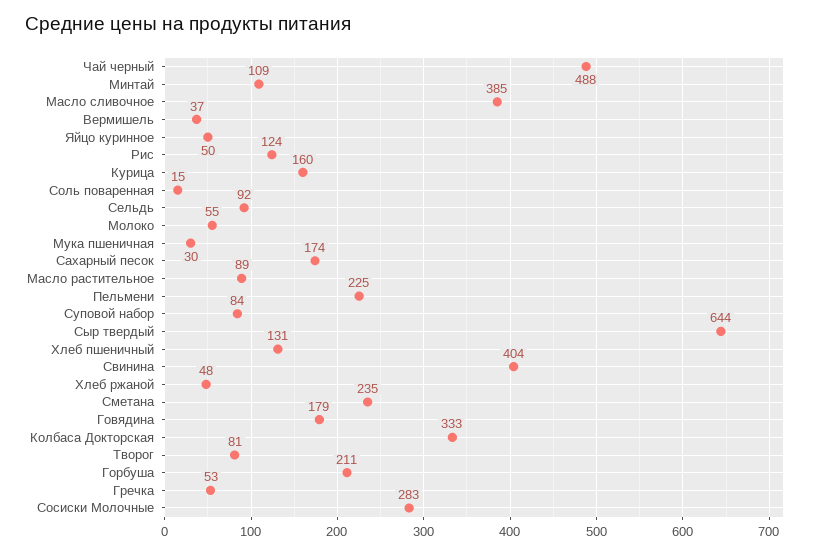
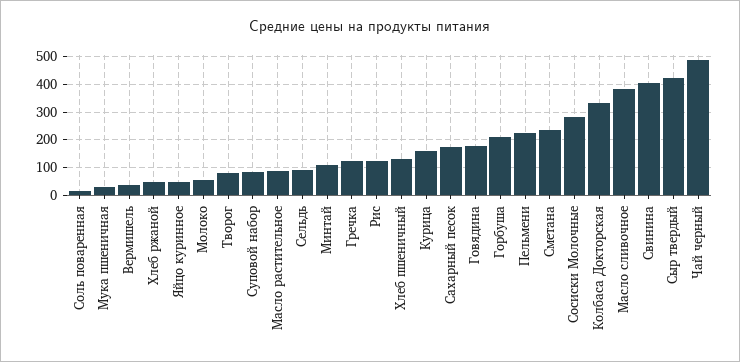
  {
    "Чай черный": 488,
    "Минтай": 109,
    "Масло сливочное": 385,
    "Вермишель": 37,
    "Яйцо куринное": 50,
    "Рис": 124,
    "Курица": 160,
    "Соль поваренная": 15,
    "Сельдь": 92,
    "Молоко": 55,
    "Мука пшеничная": 30,
    "Сахарный песок": 174,
    "Масло растительное": 89,
    "Пельмени": 225,
    "Суповой набор": 84,
-   "Сыр твердый": 644,
+   "Сыр твердый": 425,
    "Хлеб пшеничный": 131,
    "Свинина": 404,
    "Хлеб ржаной": 48,
    "Сметана": 235,
    "Говядина": 179,
    "Колбаса Докторская": 333,
    "Творог": 81,
    "Горбуша": 211,
-   "Гречка": 53,
+   "Гречка": 125,
    "Сосиски Молочные": 283
  }

